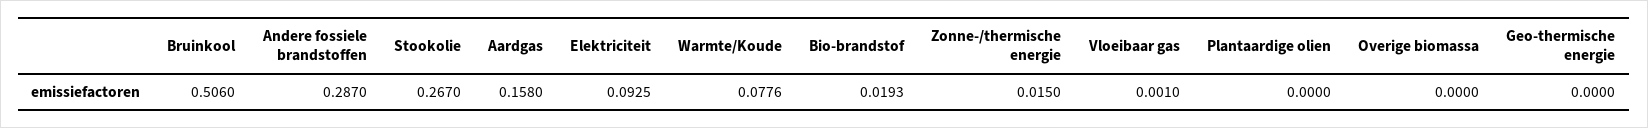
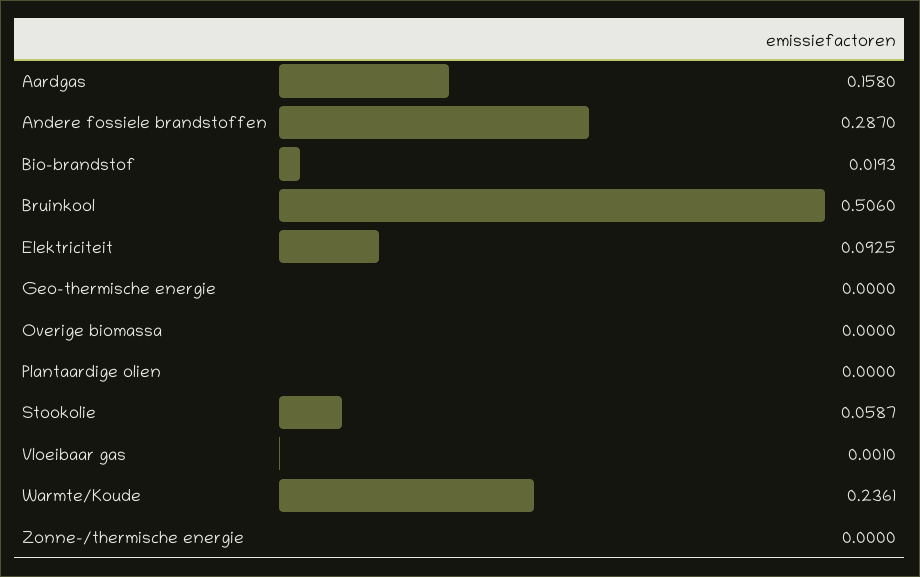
  {
    "Bruinkool": 0.506,
    "Andere fossiele brandstoffen": 0.287,
-   "Stookolie": 0.267,
+   "Stookolie": 0.0587,
    "Aardgas": 0.158,
    "Elektriciteit": 0.0925,
-   "Warmte/Koude": 0.0776,
+   "Warmte/Koude": 0.2361,
    "Bio-brandstof": 0.0193,
-   "Zonne-/thermische energie": 0.015,
+   "Zonne-/thermische energie": 0,
    "Vloeibaar gas": 0.001,
    "Plantaardige olien": 0,
    "Overige biomassa": 0,
    "Geo-thermische energie": 0
  }

